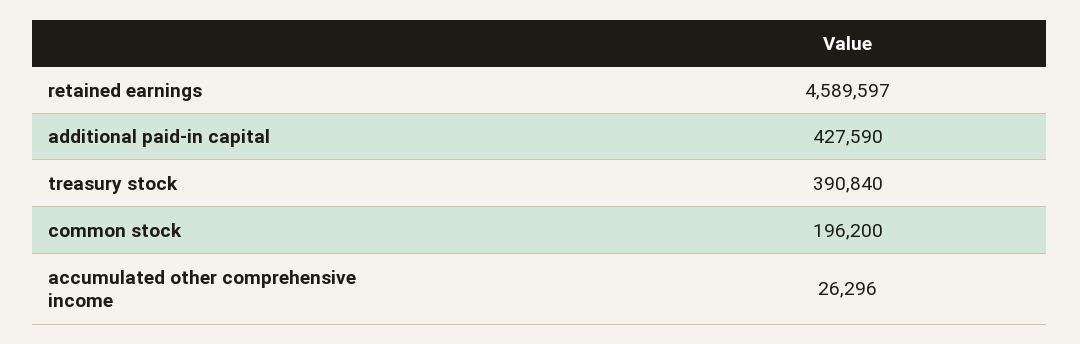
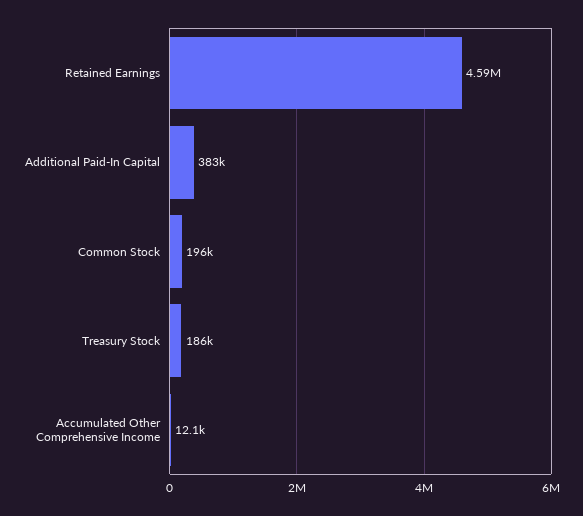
  {
    "retained earnings": 4589597,
-   "additional paid-in capital": 427590,
+   "additional paid-in capital": 383000,
-   "treasury stock": 390840,
+   "treasury stock": 186000,
    "common stock": 196200,
-   "accumulated other comprehensive income": 26296
+   "accumulated other comprehensive income": 12100
  }

